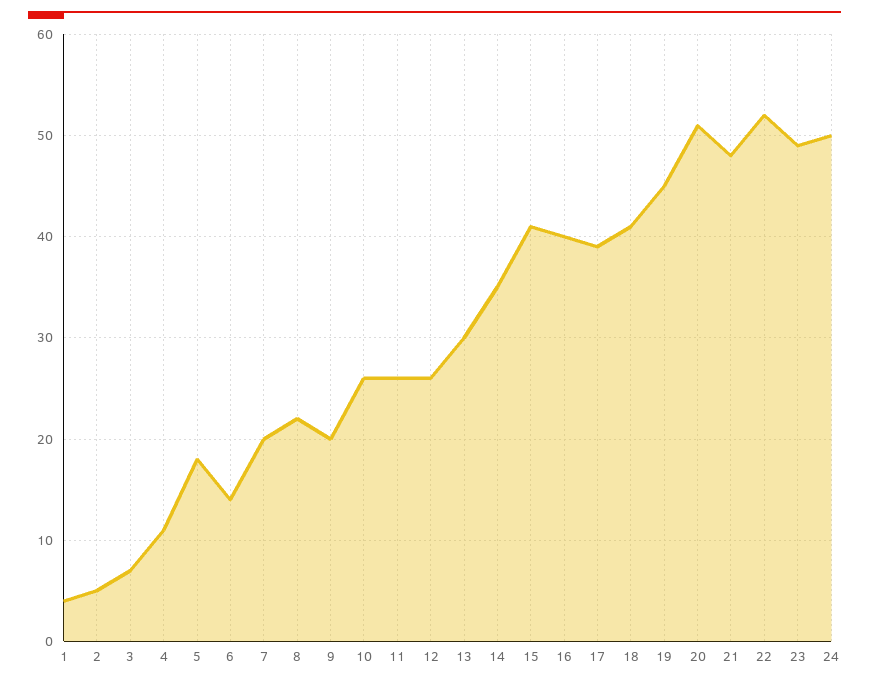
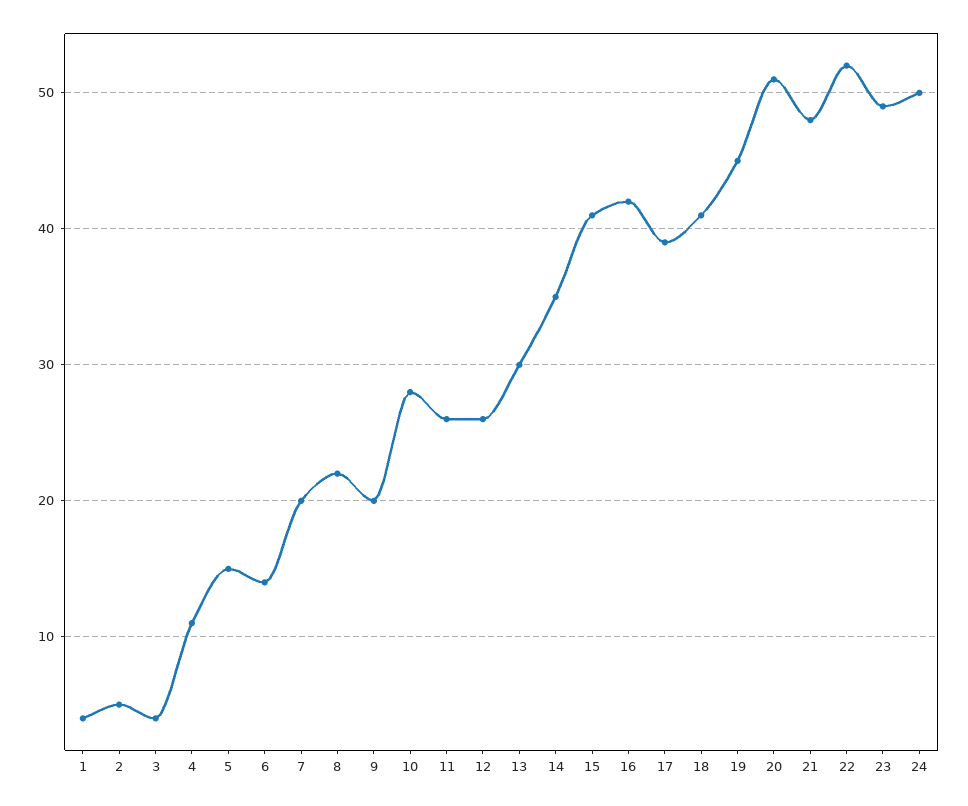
  {
    "1": 4,
    "2": 5,
-   "3": 7,
+   "3": 4,
    "4": 11,
-   "5": 18,
+   "5": 15,
    "6": 14,
    "7": 20,
    "8": 22,
    "9": 20,
-   "10": 26,
+   "10": 28,
    "11": 26,
    "12": 26,
    "13": 30,
    "14": 35,
    "15": 41,
-   "16": 40,
+   "16": 42,
    "17": 39,
    "18": 41,
    "19": 45,
    "20": 51,
    "21": 48,
    "22": 52,
    "23": 49,
    "24": 50
  }

